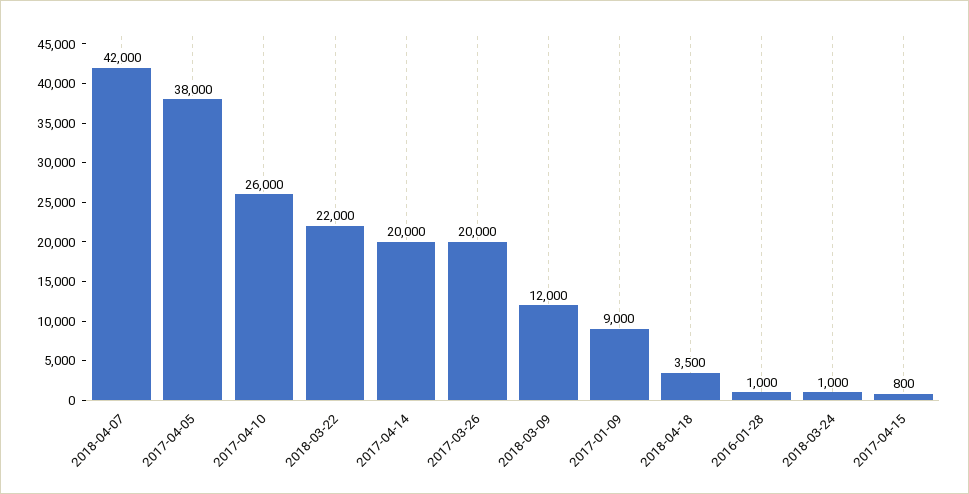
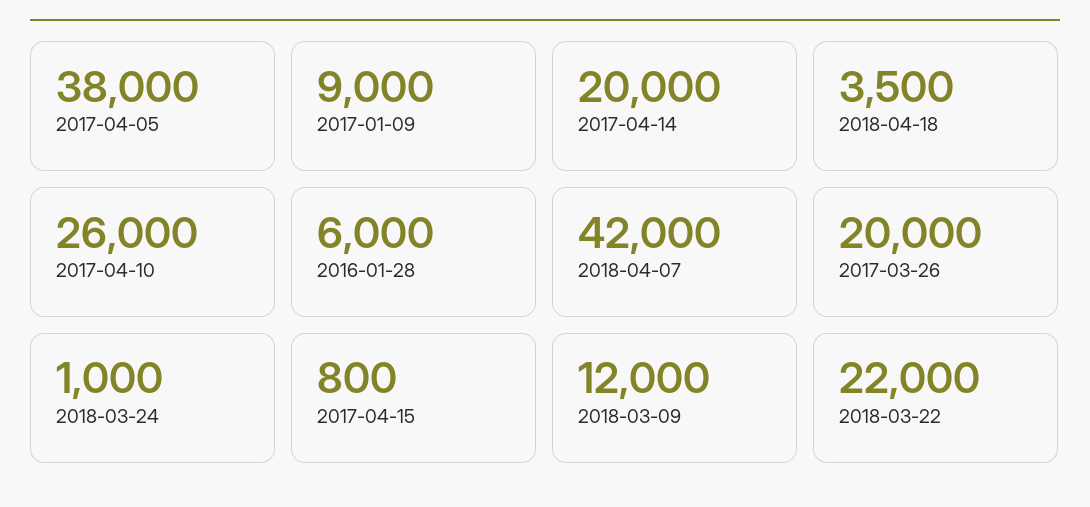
  {
    "2018-04-07": 42000,
    "2017-04-05": 38000,
    "2017-04-10": 26000,
    "2018-03-22": 22000,
    "2017-04-14": 20000,
    "2017-03-26": 20000,
    "2018-03-09": 12000,
    "2017-01-09": 9000,
    "2018-04-18": 3500,
-   "2016-01-28": 1000,
+   "2016-01-28": 6000,
    "2018-03-24": 1000,
    "2017-04-15": 800
  }

